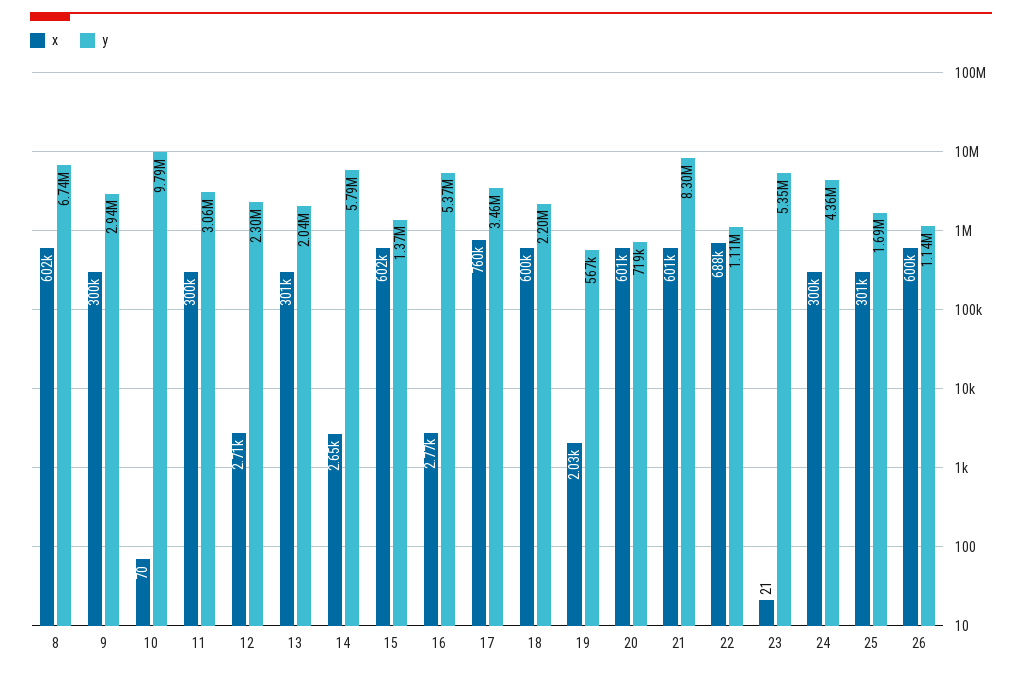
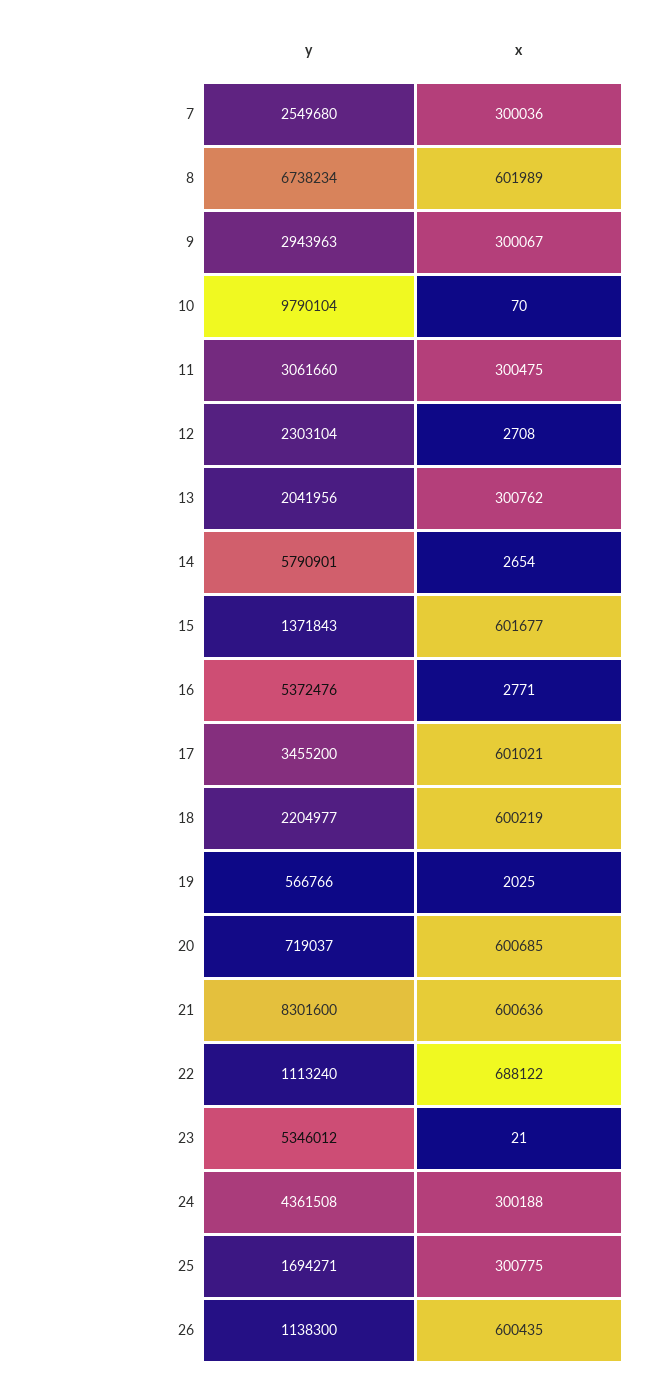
  {
    "x": {
      "8": 601989,
      "9": 300067,
      "10": 70,
      "11": 300475,
      "12": 2708,
      "13": 300762,
      "14": 2654,
      "15": 601677,
      "16": 2771,
-     "17": 760000,
+     "17": 601021,
      "18": 600219,
      "19": 2025,
      "20": 600685,
      "21": 600636,
      "22": 688122,
      "23": 21,
      "24": 300188,
      "25": 300775,
-     "26": 600435
+     "26": 600435,
+     "7": 300036
    },
    "y": {
      "8": 6738234,
      "9": 2943963,
      "10": 9790104,
      "11": 3061660,
      "12": 2303104,
      "13": 2041956,
      "14": 5790901,
      "15": 1371843,
      "16": 5372476,
      "17": 3455200,
      "18": 2204977,
      "19": 566766,
      "20": 719037,
      "21": 8301600,
      "22": 1113240,
      "23": 5346012,
      "24": 4361508,
      "25": 1694271,
-     "26": 1138300
+     "26": 1138300,
+     "7": 2549680
    }
  }

